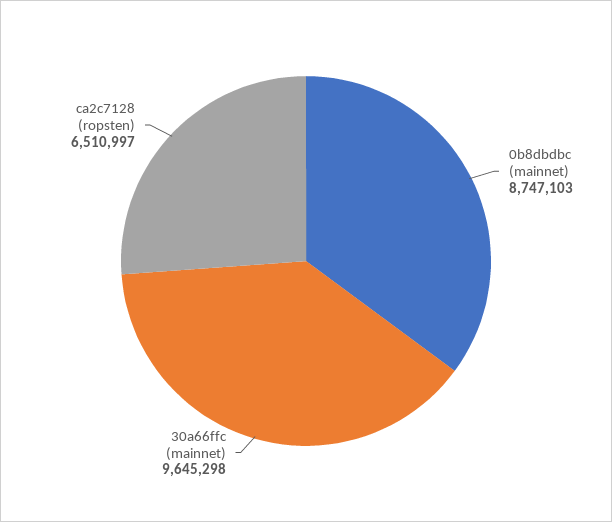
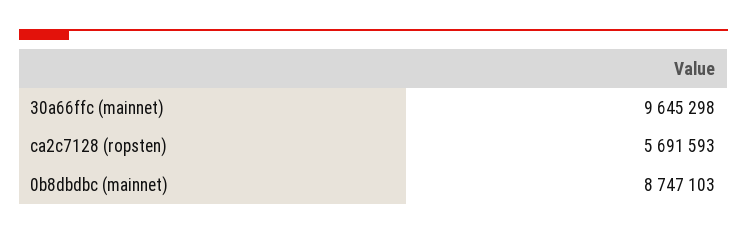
  {
    "0b8dbdbc (mainnet)": 8747103,
    "30a66ffc (mainnet)": 9645298,
-   "ca2c7128 (ropsten)": 6510997
+   "ca2c7128 (ropsten)": 5691593
  }

